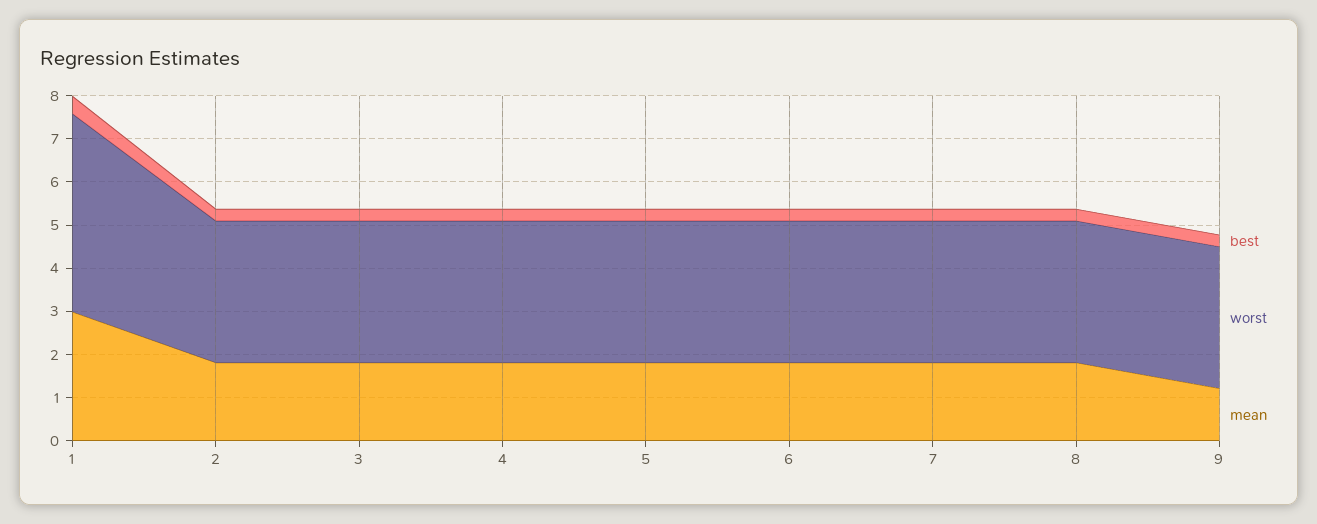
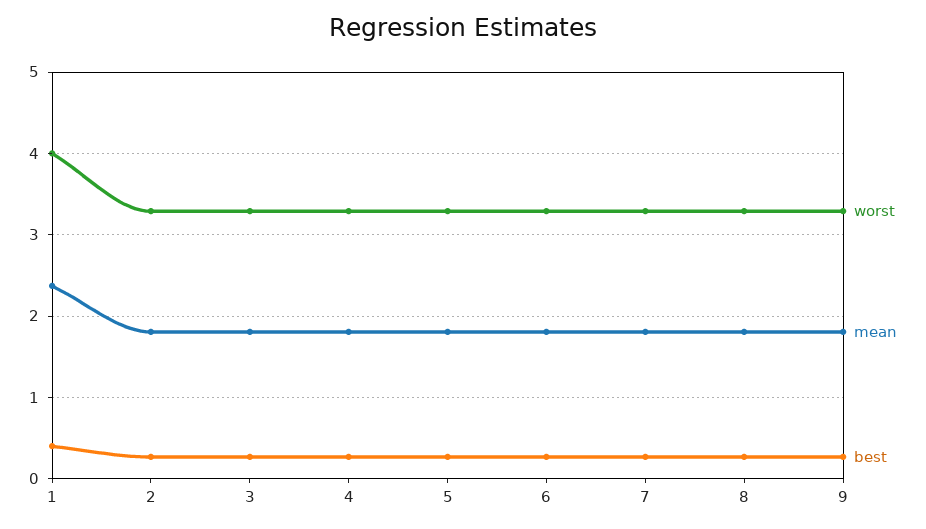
  {
    "best": {
      "1": 0.4,
      "2": 0.3,
      "3": 0.3,
      "4": 0.3,
      "5": 0.3,
      "6": 0.3,
      "7": 0.3,
      "8": 0.3,
      "9": 0.3
    },
    "worst": {
-     "1": 4.6,
+     "1": 4,
      "2": 3.3,
      "3": 3.3,
      "4": 3.3,
      "5": 3.3,
      "6": 3.3,
      "7": 3.3,
      "8": 3.3,
      "9": 3.3
    },
    "mean": {
-     "1": 3,
+     "1": 2.4,
      "2": 1.8,
      "3": 1.8,
      "4": 1.8,
      "5": 1.8,
      "6": 1.8,
      "7": 1.8,
      "8": 1.8,
-     "9": 1.2
+     "9": 1.8
    }
  }

